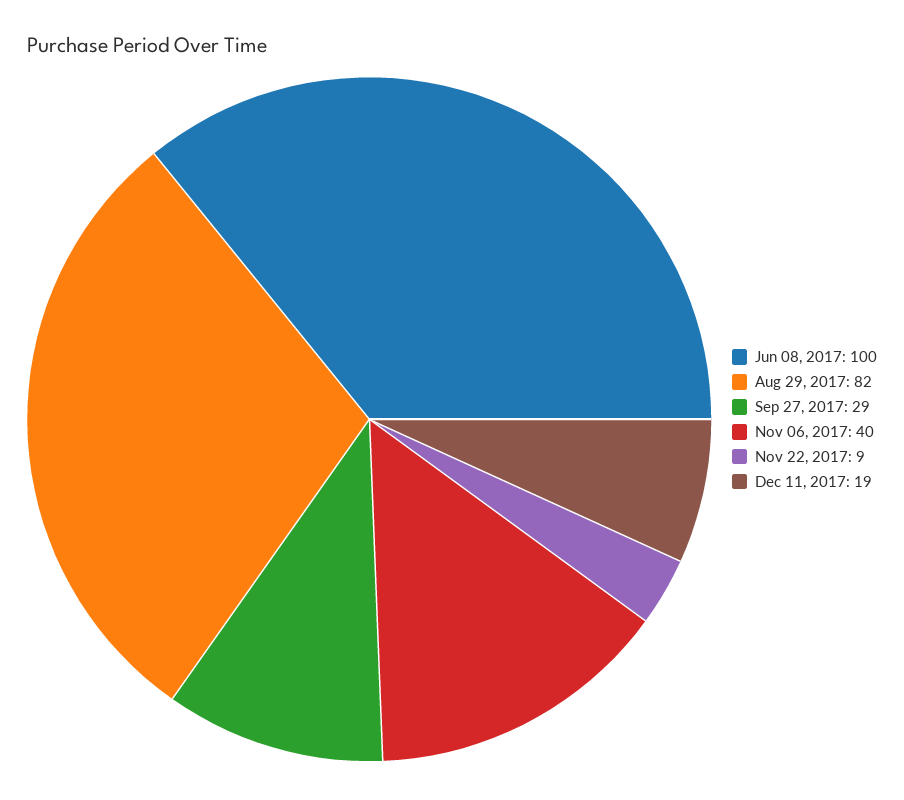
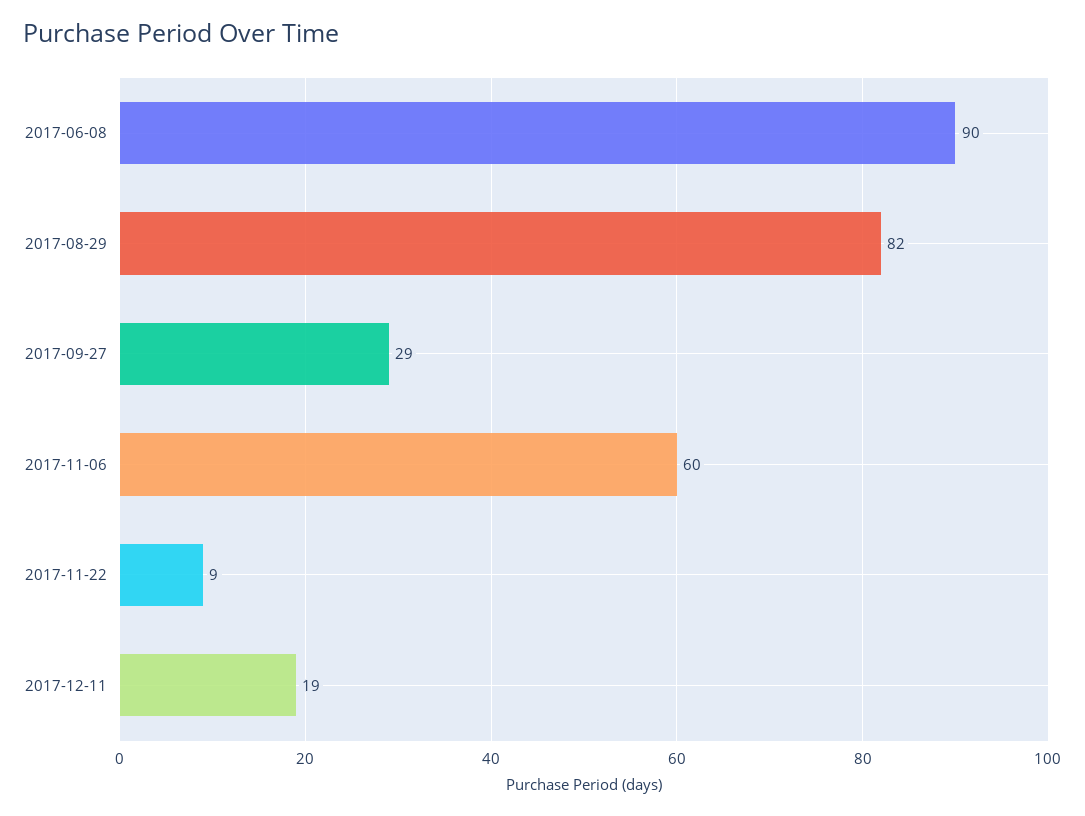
  {
-   "Jun 08, 2017": 100,
+   "Jun 08, 2017": 90,
    "Aug 29, 2017": 82,
    "Sep 27, 2017": 29,
-   "Nov 06, 2017": 40,
+   "Nov 06, 2017": 60,
    "Nov 22, 2017": 9,
    "Dec 11, 2017": 19
  }

